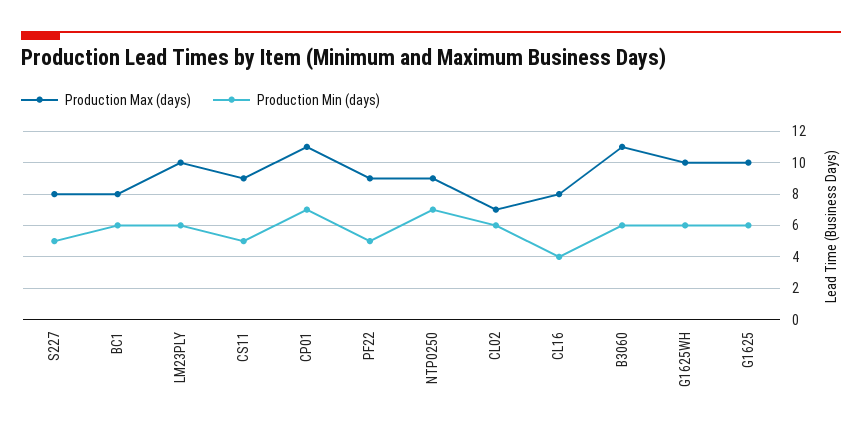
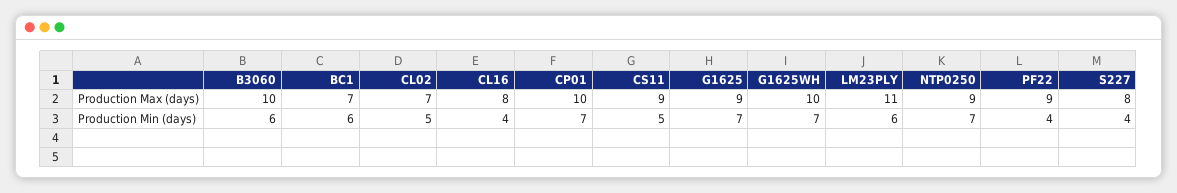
  {
    "Production Max (days)": {
      "S227": 8,
-     "BC1": 8,
+     "BC1": 7,
-     "LM23PLY": 10,
+     "LM23PLY": 11,
      "CS11": 9,
-     "CP01": 11,
+     "CP01": 10,
      "PF22": 9,
      "NTP0250": 9,
      "CL02": 7,
      "CL16": 8,
-     "B3060": 11,
+     "B3060": 10,
      "G1625WH": 10,
-     "G1625": 10
+     "G1625": 9
    },
    "Production Min (days)": {
-     "S227": 5,
+     "S227": 4,
      "BC1": 6,
      "LM23PLY": 6,
      "CS11": 5,
      "CP01": 7,
-     "PF22": 5,
+     "PF22": 4,
      "NTP0250": 7,
-     "CL02": 6,
+     "CL02": 5,
      "CL16": 4,
      "B3060": 6,
-     "G1625WH": 6,
+     "G1625WH": 7,
-     "G1625": 6
+     "G1625": 7
    }
  }

